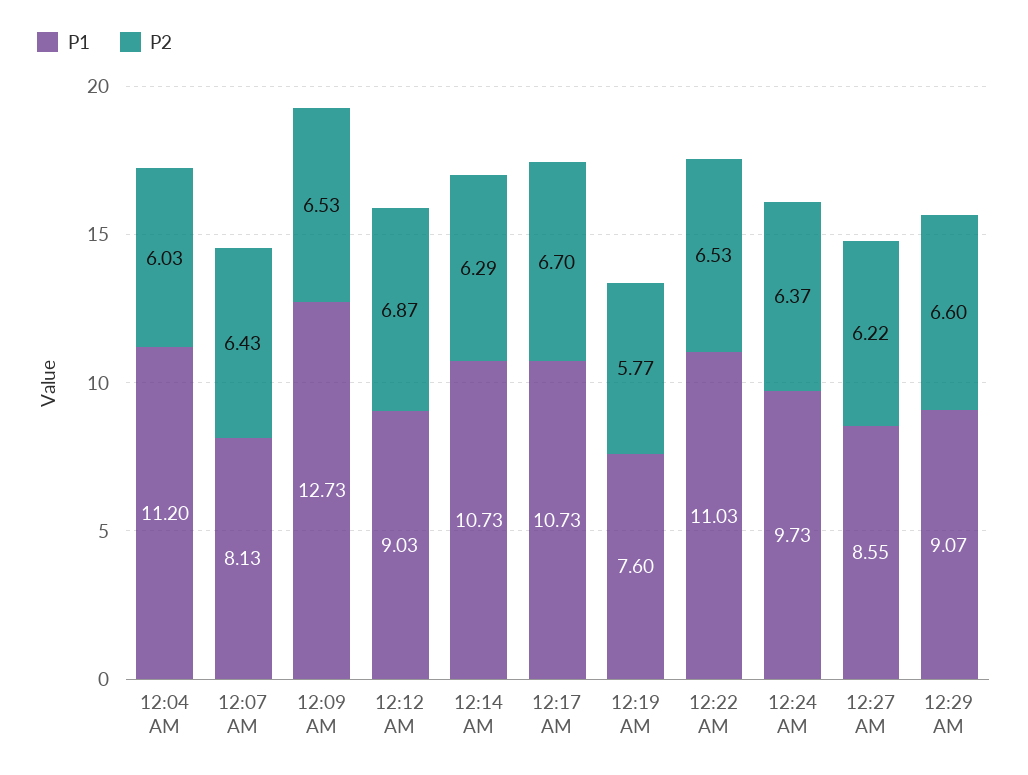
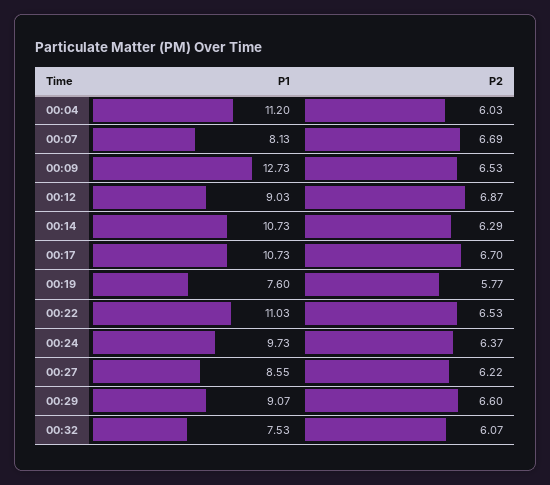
  {
    "P1": {
      "12:04 AM": 11.2,
      "12:07 AM": 8.13,
      "12:09 AM": 12.73,
      "12:12 AM": 9.03,
      "12:14 AM": 10.73,
      "12:17 AM": 10.73,
      "12:19 AM": 7.6,
      "12:22 AM": 11.03,
      "12:24 AM": 9.73,
      "12:27 AM": 8.55,
-     "12:29 AM": 9.07
+     "12:29 AM": 9.07,
+     "00:32": 7.53
    },
    "P2": {
      "12:04 AM": 6.03,
-     "12:07 AM": 6.43,
+     "12:07 AM": 6.69,
      "12:09 AM": 6.53,
      "12:12 AM": 6.87,
      "12:14 AM": 6.29,
      "12:17 AM": 6.7,
      "12:19 AM": 5.77,
      "12:22 AM": 6.53,
      "12:24 AM": 6.37,
      "12:27 AM": 6.22,
-     "12:29 AM": 6.6
+     "12:29 AM": 6.6,
+     "00:32": 6.07
    }
  }

